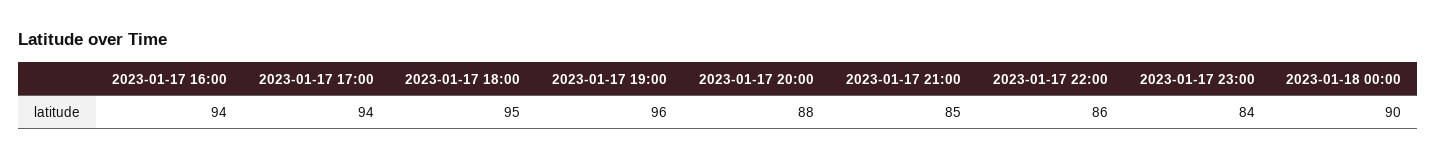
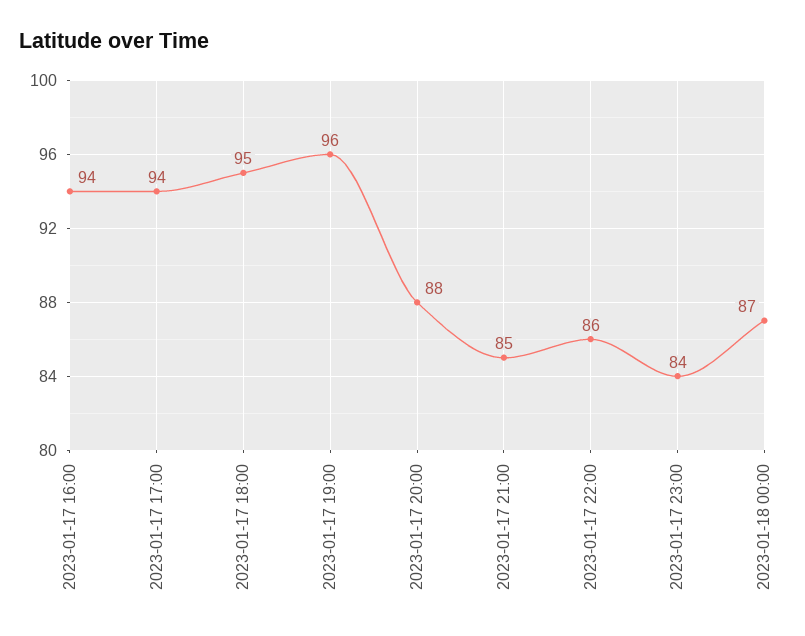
  {
    "2023-01-17 16:00": 94,
    "2023-01-17 17:00": 94,
    "2023-01-17 18:00": 95,
    "2023-01-17 19:00": 96,
    "2023-01-17 20:00": 88,
    "2023-01-17 21:00": 85,
    "2023-01-17 22:00": 86,
    "2023-01-17 23:00": 84,
-   "2023-01-18 00:00": 90
+   "2023-01-18 00:00": 87
  }

